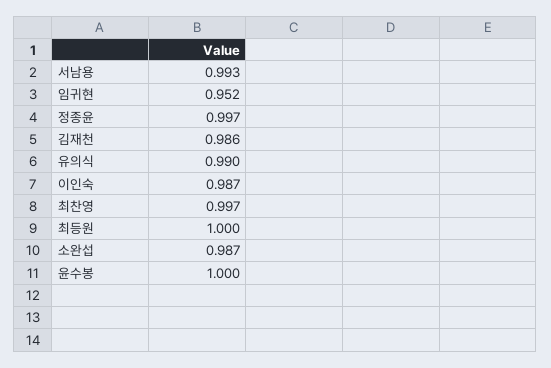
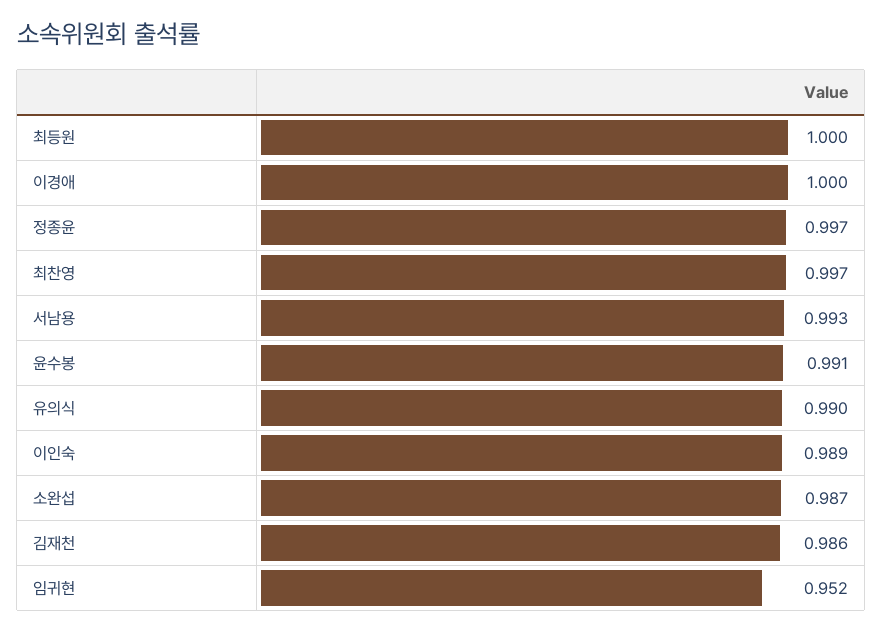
  {
    "서남용": 0.993,
    "임귀현": 0.952,
    "정종윤": 0.997,
    "김재천": 0.986,
    "유의식": 0.99,
-   "이인숙": 0.987,
+   "이인숙": 0.989,
    "최찬영": 0.997,
    "최등원": 1,
    "소완섭": 0.987,
-   "윤수봉": 1
+   "윤수봉": 0.991,
+   "이경애": 1
  }

